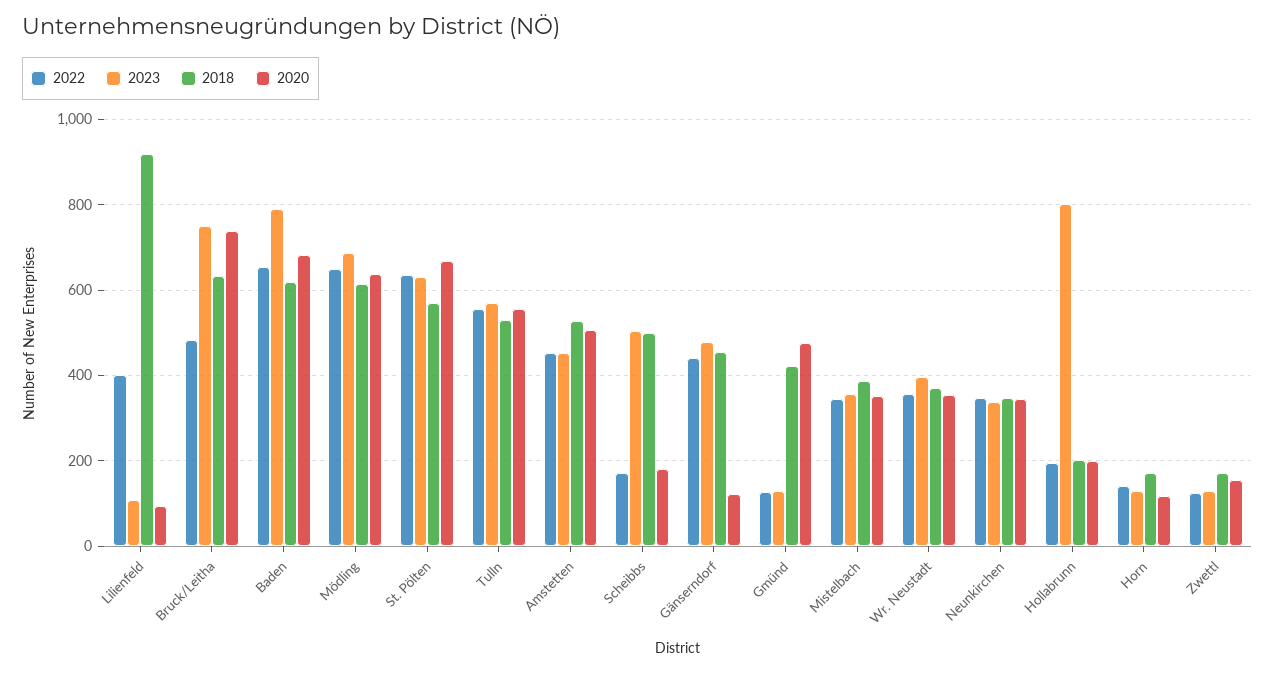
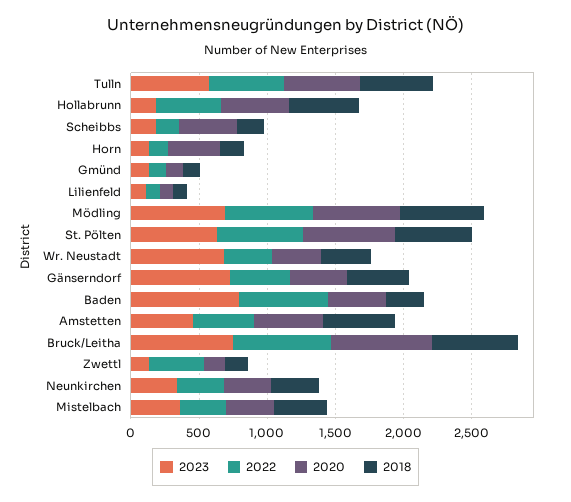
  {
    "2022": {
-     "Lilienfeld": 400,
+     "Lilienfeld": 100,
-     "Bruck/Leitha": 480,
+     "Bruck/Leitha": 700,
      "Baden": 660,
      "Mödling": 640,
      "St. Pölten": 640,
      "Tulln": 560,
      "Amstetten": 460,
      "Scheibbs": 180,
      "Gänserndorf": 440,
      "Gmünd": 120,
      "Mistelbach": 340,
      "Wr. Neustadt": 360,
      "Neunkirchen": 340,
-     "Hollabrunn": 200,
+     "Hollabrunn": 500,
      "Horn": 140,
-     "Zwettl": 120
+     "Zwettl": 400
    },
    "2023": {
      "Lilienfeld": 100,
      "Bruck/Leitha": 760,
      "Baden": 800,
      "Mödling": 680,
      "St. Pölten": 640,
      "Tulln": 580,
      "Amstetten": 460,
-     "Scheibbs": 500,
+     "Scheibbs": 200,
-     "Gänserndorf": 480,
+     "Gänserndorf": 700,
      "Gmünd": 140,
      "Mistelbach": 360,
-     "Wr. Neustadt": 400,
+     "Wr. Neustadt": 700,
      "Neunkirchen": 340,
-     "Hollabrunn": 800,
+     "Hollabrunn": 200,
      "Horn": 120,
      "Zwettl": 140
    },
    "2018": {
-     "Lilienfeld": 920,
+     "Lilienfeld": 100,
      "Bruck/Leitha": 640,
-     "Baden": 620,
+     "Baden": 300,
      "Mödling": 620,
      "St. Pölten": 580,
      "Tulln": 540,
      "Amstetten": 520,
-     "Scheibbs": 500,
+     "Scheibbs": 200,
      "Gänserndorf": 460,
-     "Gmünd": 420,
+     "Gmünd": 100,
      "Mistelbach": 380,
      "Wr. Neustadt": 380,
      "Neunkirchen": 340,
-     "Hollabrunn": 200,
+     "Hollabrunn": 500,
      "Horn": 180,
      "Zwettl": 180
    },
    "2020": {
      "Lilienfeld": 100,
      "Bruck/Leitha": 740,
-     "Baden": 680,
+     "Baden": 400,
      "Mödling": 640,
      "St. Pölten": 660,
      "Tulln": 560,
      "Amstetten": 500,
-     "Scheibbs": 180,
+     "Scheibbs": 400,
-     "Gänserndorf": 120,
+     "Gänserndorf": 400,
-     "Gmünd": 480,
+     "Gmünd": 100,
      "Mistelbach": 360,
      "Wr. Neustadt": 360,
      "Neunkirchen": 340,
-     "Hollabrunn": 200,
+     "Hollabrunn": 500,
-     "Horn": 120,
+     "Horn": 400,
      "Zwettl": 160
    }
  }

